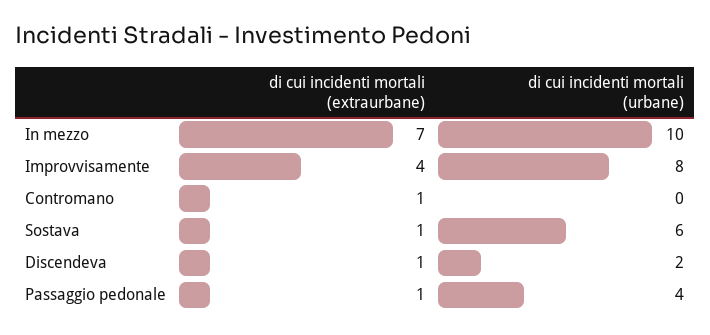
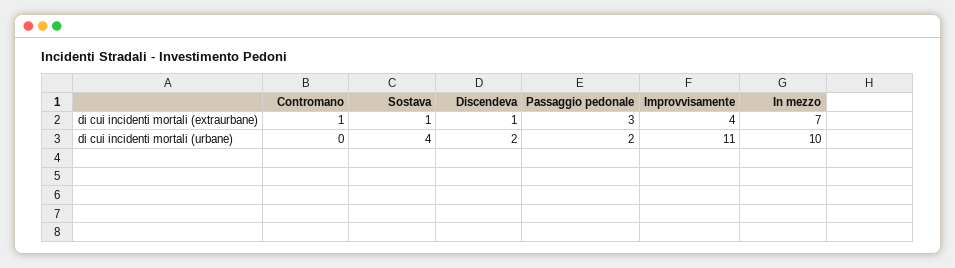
  {
    "di cui incidenti mortali (extraurbane)": {
      "In mezzo": 7,
      "Improvvisamente": 4,
      "Contromano": 1,
      "Sostava": 1,
      "Discendeva": 1,
-     "Passaggio pedonale": 1
+     "Passaggio pedonale": 3
    },
    "di cui incidenti mortali (urbane)": {
      "In mezzo": 10,
-     "Improvvisamente": 8,
+     "Improvvisamente": 11,
      "Contromano": 0,
-     "Sostava": 6,
+     "Sostava": 4,
      "Discendeva": 2,
-     "Passaggio pedonale": 4
+     "Passaggio pedonale": 2
    }
  }

